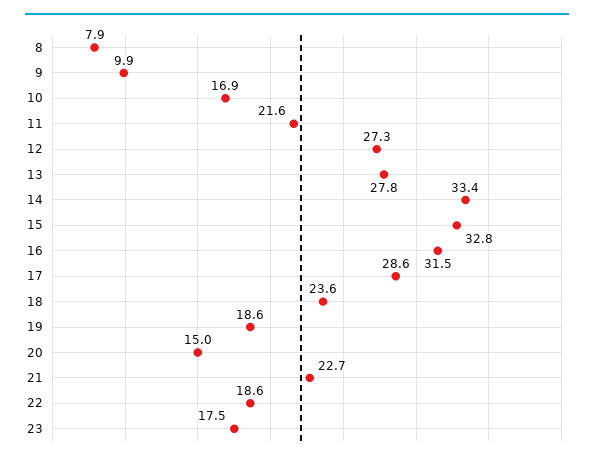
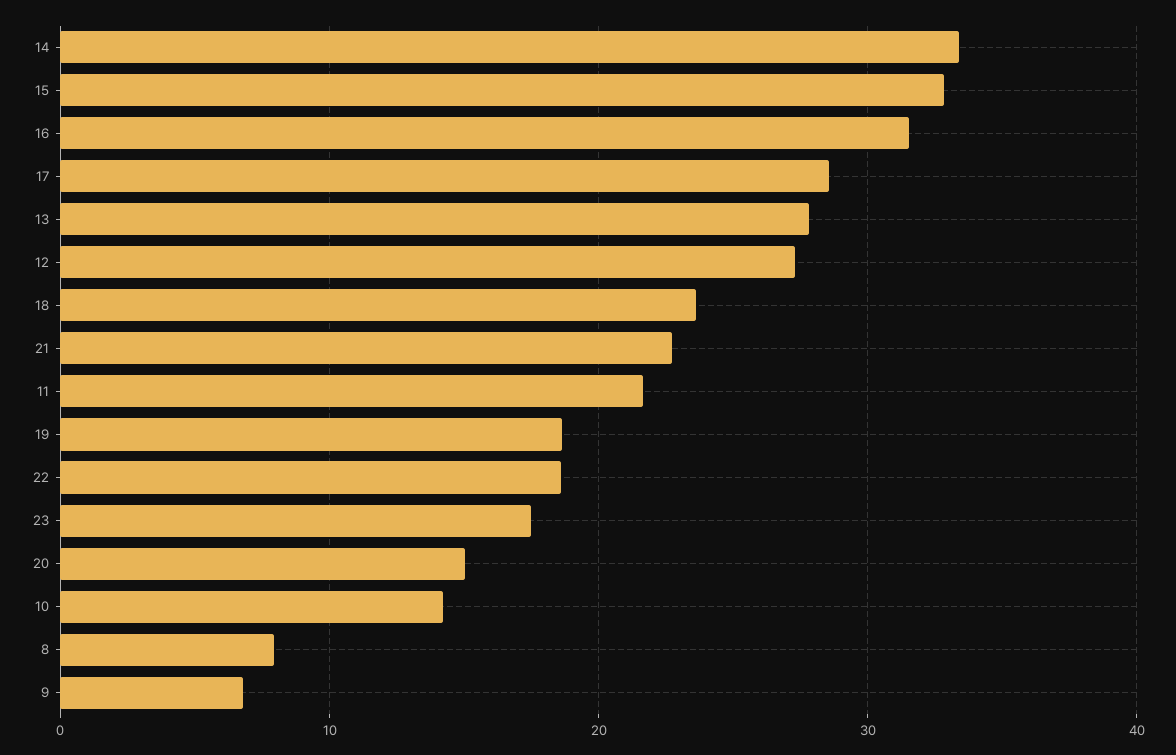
  {
    "8": 7.9,
-   "9": 9.9,
+   "9": 7,
-   "10": 16.9,
+   "10": 14,
    "11": 21.6,
    "12": 27.3,
    "13": 27.8,
    "14": 33.4,
    "15": 32.8,
    "16": 31.5,
    "17": 28.6,
    "18": 23.6,
    "19": 18.6,
    "20": 15,
    "21": 22.7,
    "22": 18.6,
    "23": 17.5
  }

